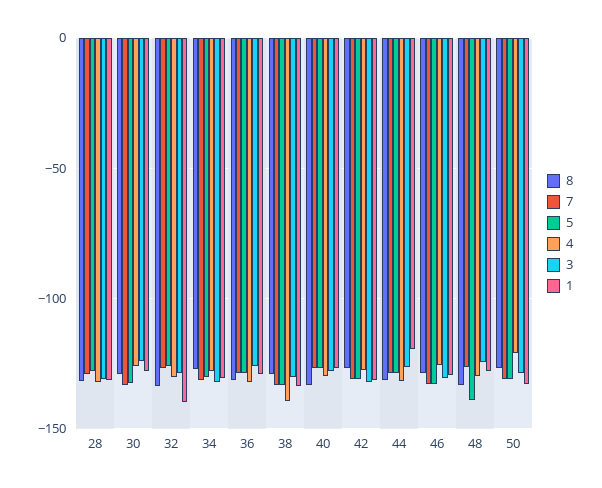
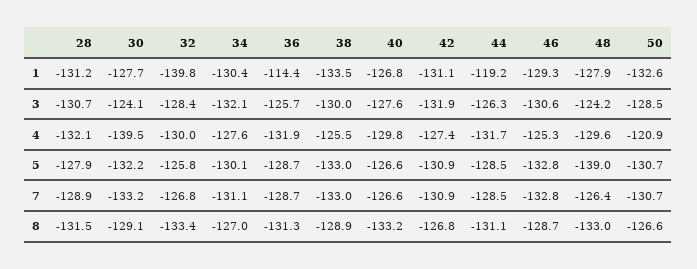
  {
    "8": {
      "28": -131.5,
      "30": -129.1,
      "32": -133.4,
      "34": -127,
      "36": -131.3,
      "38": -128.9,
      "40": -133.2,
      "42": -126.8,
      "44": -131.1,
      "46": -128.7,
      "48": -133,
      "50": -126.6
    },
    "7": {
      "28": -128.9,
      "30": -133.2,
      "32": -126.8,
      "34": -131.1,
      "36": -128.7,
      "38": -133,
      "40": -126.6,
      "42": -130.9,
      "44": -128.5,
      "46": -132.8,
      "48": -126.4,
      "50": -130.7
    },
    "5": {
      "28": -127.9,
      "30": -132.2,
      "32": -125.8,
      "34": -130.1,
      "36": -128.7,
      "38": -133,
      "40": -126.6,
      "42": -130.9,
      "44": -128.5,
      "46": -132.8,
      "48": -139,
      "50": -130.7
    },
    "4": {
      "28": -132.1,
-     "30": -125,
+     "30": -139.5,
      "32": -130,
      "34": -127.6,
      "36": -131.9,
-     "38": -140,
+     "38": -125.5,
      "40": -129.8,
      "42": -127.4,
      "44": -131.7,
      "46": -125.3,
      "48": -129.6,
      "50": -120.9
    },
    "3": {
      "28": -130.7,
      "30": -124.1,
      "32": -128.4,
      "34": -132.1,
      "36": -125.7,
      "38": -130,
      "40": -127.6,
      "42": -131.9,
      "44": -126.3,
      "46": -130.6,
      "48": -124.2,
      "50": -128.5
    },
    "1": {
      "28": -131.2,
      "30": -127.7,
      "32": -139.8,
      "34": -130.4,
-     "36": -130,
+     "36": -114.4,
      "38": -133.5,
      "40": -126.8,
      "42": -131.1,
      "44": -119.2,
      "46": -129.3,
      "48": -127.9,
      "50": -132.6
    }
  }

